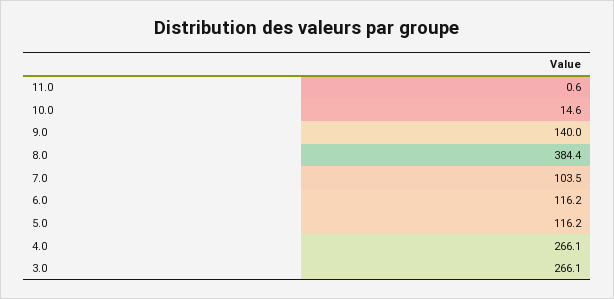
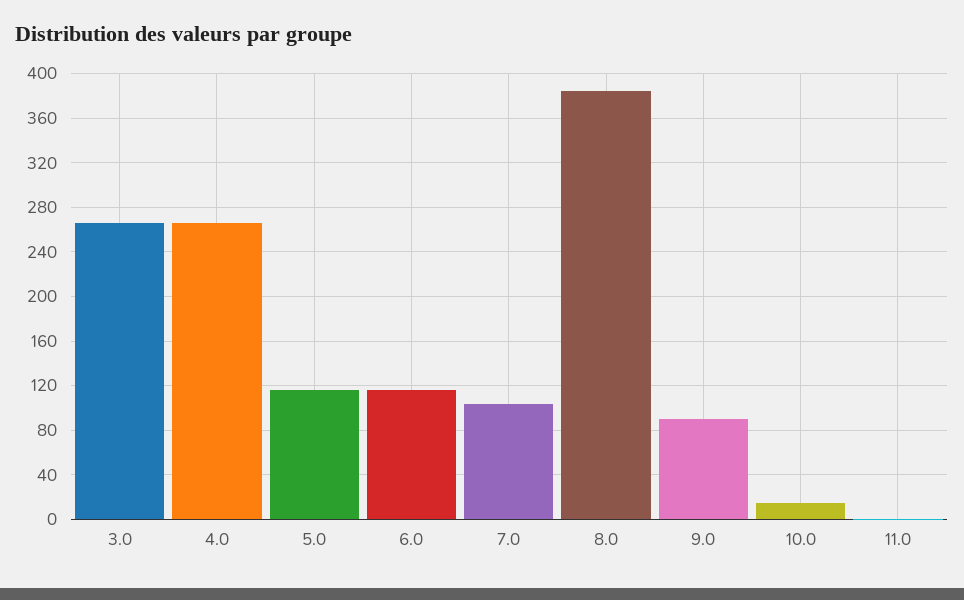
  {
    "11.0": 0.6,
    "10.0": 14.6,
-   "9.0": 140,
+   "9.0": 90,
    "8.0": 384.4,
    "7.0": 103.5,
    "6.0": 116.2,
    "5.0": 116.2,
    "4.0": 266.1,
    "3.0": 266.1
  }

